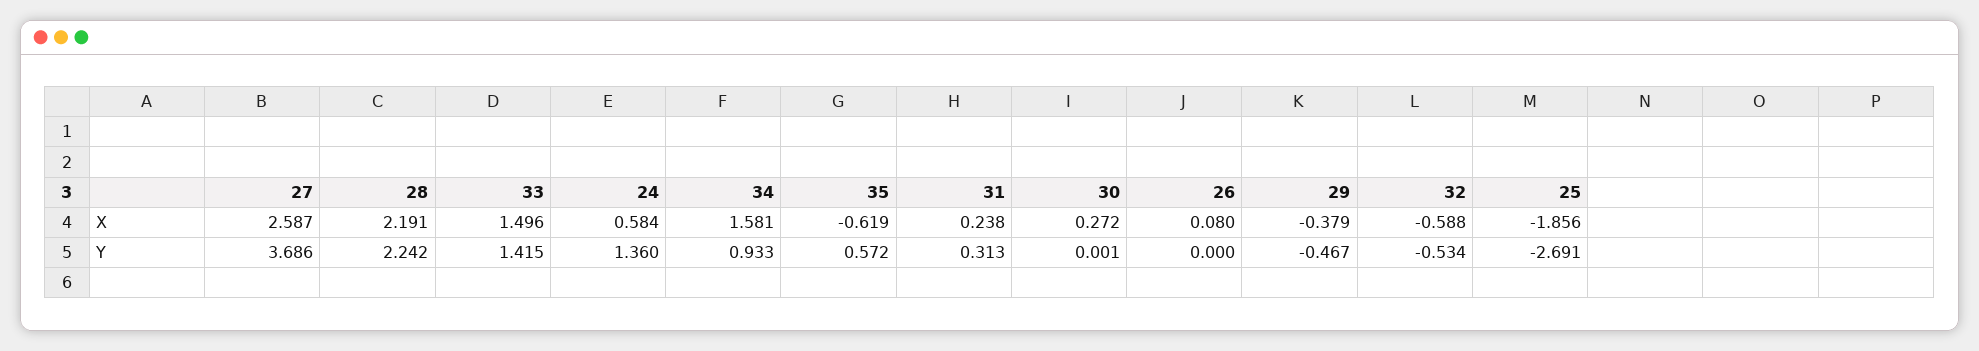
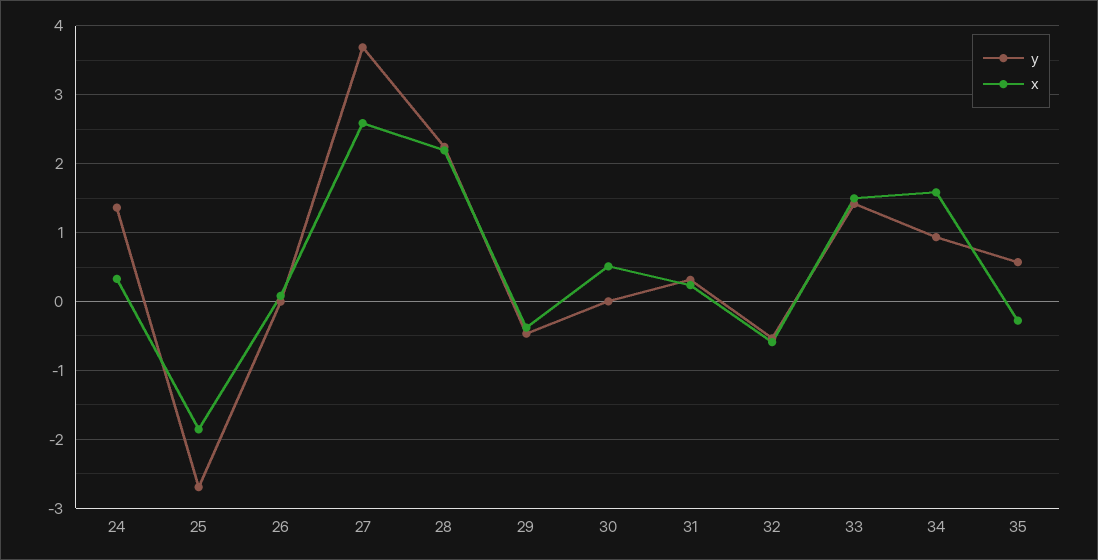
  {
    "X": {
      "27": 2.587,
      "28": 2.191,
      "33": 1.496,
-     "24": 0.584,
+     "24": 0.3,
      "34": 1.581,
-     "35": -0.619,
+     "35": -0.3,
      "31": 0.238,
-     "30": 0.272,
+     "30": 0.5,
      "26": 0.08,
      "29": -0.379,
      "32": -0.588,
      "25": -1.856
    },
    "Y": {
      "27": 3.686,
      "28": 2.242,
      "33": 1.415,
      "24": 1.36,
      "34": 0.933,
      "35": 0.572,
      "31": 0.313,
      "30": 0.001,
      "26": 0,
      "29": -0.467,
      "32": -0.534,
      "25": -2.691
    }
  }

